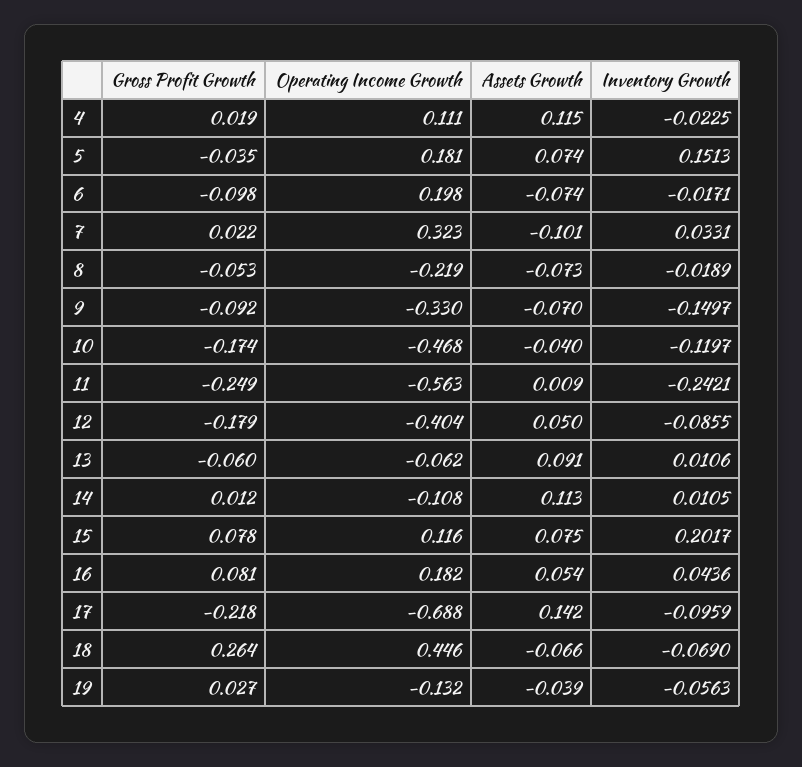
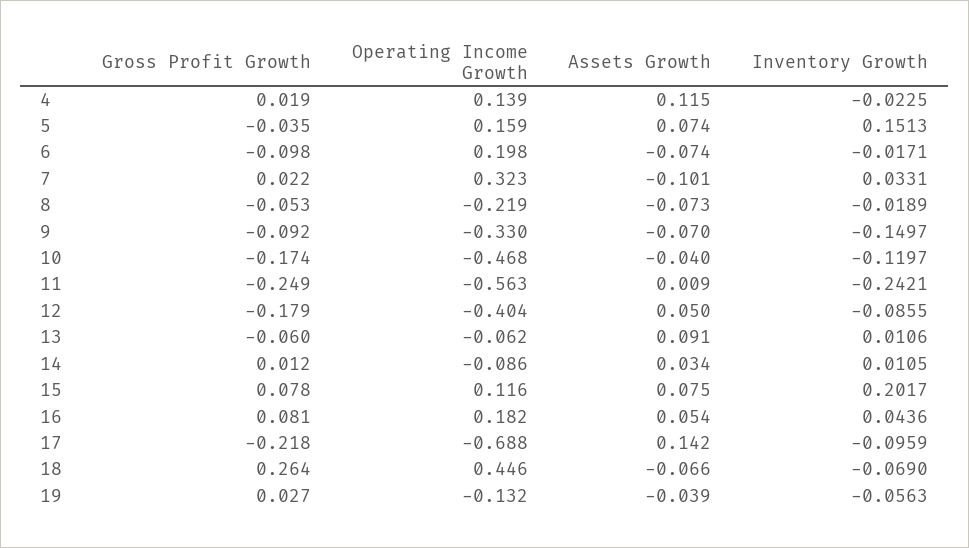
  {
    "Gross Profit Growth": {
      "4": 0.019,
      "5": -0.035,
      "6": -0.098,
      "7": 0.022,
      "8": -0.053,
      "9": -0.092,
      "10": -0.174,
      "11": -0.249,
      "12": -0.179,
      "13": -0.06,
      "14": 0.012,
      "15": 0.078,
      "16": 0.081,
      "17": -0.218,
      "18": 0.264,
      "19": 0.027
    },
    "Operating Income Growth": {
-     "4": 0.111,
+     "4": 0.139,
-     "5": 0.181,
+     "5": 0.159,
      "6": 0.198,
      "7": 0.323,
      "8": -0.219,
      "9": -0.33,
      "10": -0.468,
      "11": -0.563,
      "12": -0.404,
      "13": -0.062,
-     "14": -0.108,
+     "14": -0.086,
      "15": 0.116,
      "16": 0.182,
      "17": -0.688,
      "18": 0.446,
      "19": -0.132
    },
    "Assets Growth": {
      "4": 0.115,
      "5": 0.074,
      "6": -0.074,
      "7": -0.101,
      "8": -0.073,
      "9": -0.07,
      "10": -0.04,
      "11": 0.009,
      "12": 0.05,
      "13": 0.091,
-     "14": 0.113,
+     "14": 0.034,
      "15": 0.075,
      "16": 0.054,
      "17": 0.142,
      "18": -0.066,
      "19": -0.039
    },
    "Inventory Growth": {
      "4": -0.0225,
      "5": 0.1513,
      "6": -0.0171,
      "7": 0.0331,
      "8": -0.0189,
      "9": -0.1497,
      "10": -0.1197,
      "11": -0.2421,
      "12": -0.0855,
      "13": 0.0106,
      "14": 0.0105,
      "15": 0.2017,
      "16": 0.0436,
      "17": -0.0959,
      "18": -0.069,
      "19": -0.0563
    }
  }

